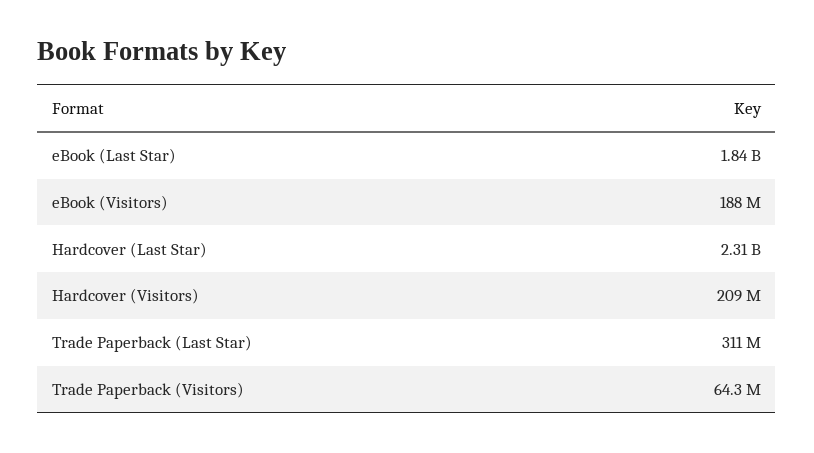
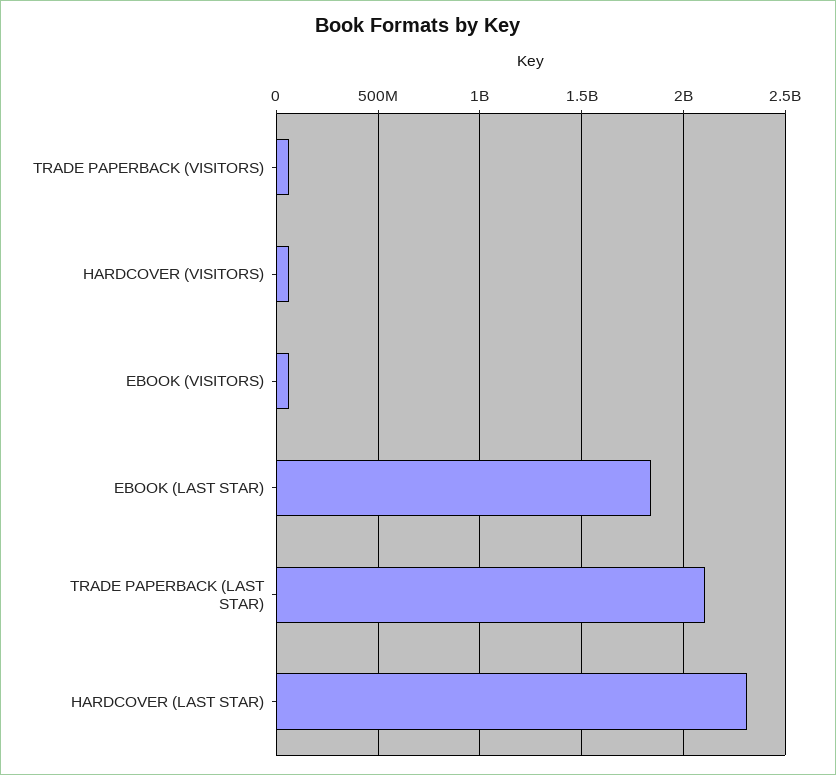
  {
    "eBook (Last Star)": 1840000000,
-   "eBook (Visitors)": 188000000,
+   "eBook (Visitors)": 50000000,
    "Hardcover (Last Star)": 2310000000,
-   "Hardcover (Visitors)": 209000000,
+   "Hardcover (Visitors)": 50000000,
-   "Trade Paperback (Last Star)": 311000000,
+   "Trade Paperback (Last Star)": 2100000000,
    "Trade Paperback (Visitors)": 64300000
  }

